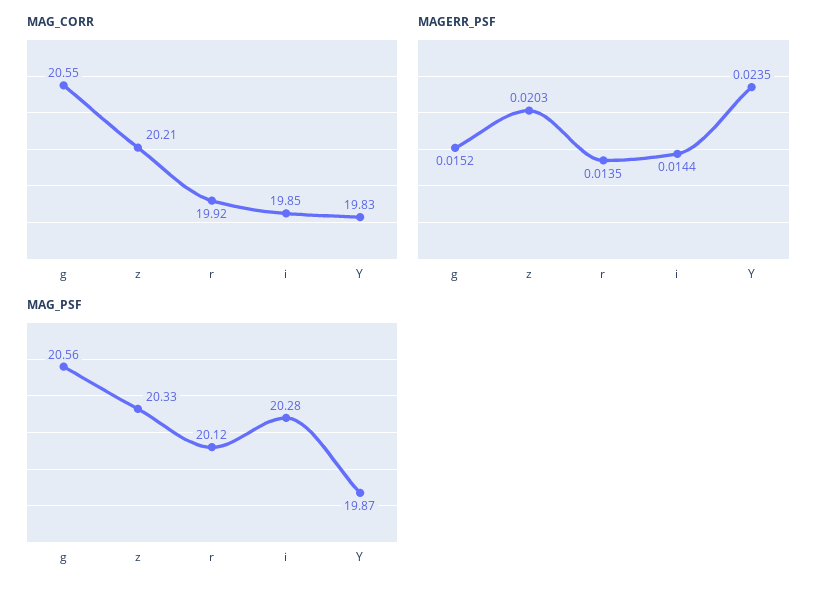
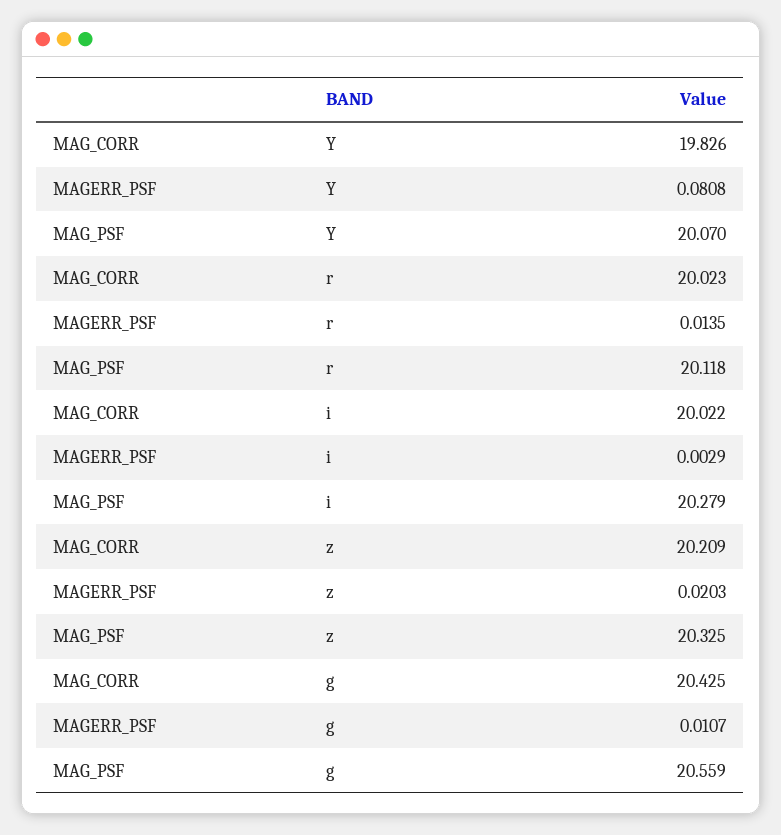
  {
    "MAG_CORR": {
-     "g": 20.55,
+     "g": 20.425,
      "z": 20.209,
-     "r": 19.92,
+     "r": 20.023,
-     "i": 19.85,
+     "i": 20.022,
      "Y": 19.826
    },
    "MAGERR_PSF": {
-     "g": 0.0152,
+     "g": 0.0107,
      "z": 0.0203,
      "r": 0.0135,
-     "i": 0.0144,
+     "i": 0.0029,
-     "Y": 0.0235
+     "Y": 0.0808
    },
    "MAG_PSF": {
      "g": 20.559,
      "z": 20.325,
      "r": 20.118,
      "i": 20.279,
-     "Y": 19.87
+     "Y": 20.07
    }
  }

